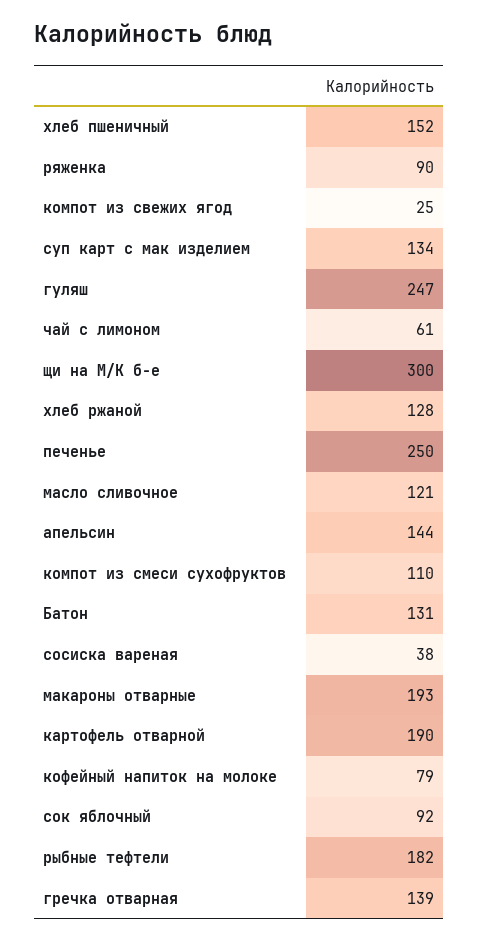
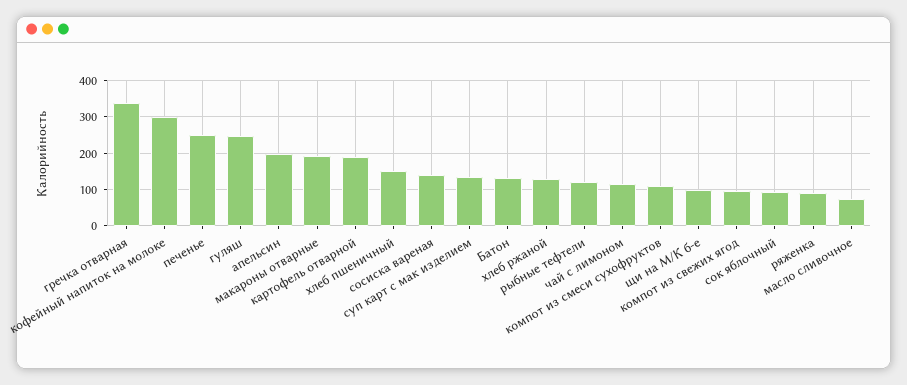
  {
    "хлеб пшеничный": 152,
    "ряженка": 90,
-   "компот из свежих ягод": 25,
+   "компот из свежих ягод": 100,
    "суп карт с мак изделием": 134,
    "гуляш": 247,
-   "чай с лимоном": 61,
+   "чай с лимоном": 120,
-   "щи на М/К б-е": 300,
+   "щи на М/К б-е": 100,
    "хлеб ржаной": 128,
    "печенье": 250,
-   "масло сливочное": 121,
+   "масло сливочное": 80,
-   "апельсин": 144,
+   "апельсин": 200,
    "компот из смеси сухофруктов": 110,
    "Батон": 131,
-   "сосиска вареная": 38,
+   "сосиска вареная": 140,
    "макароны отварные": 193,
    "картофель отварной": 190,
-   "кофейный напиток на молоке": 79,
+   "кофейный напиток на молоке": 300,
    "сок яблочный": 92,
-   "рыбные тефтели": 182,
+   "рыбные тефтели": 120,
-   "гречка отварная": 139
+   "гречка отварная": 340
  }

